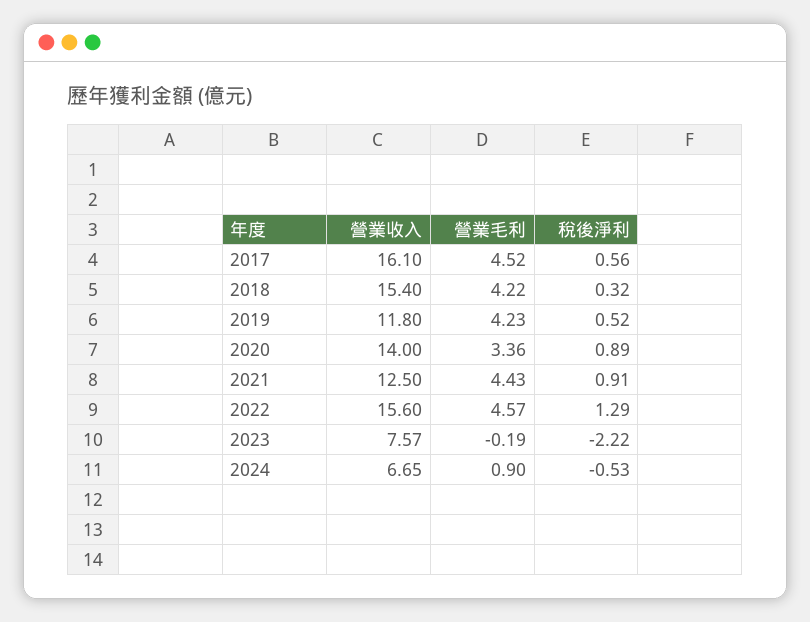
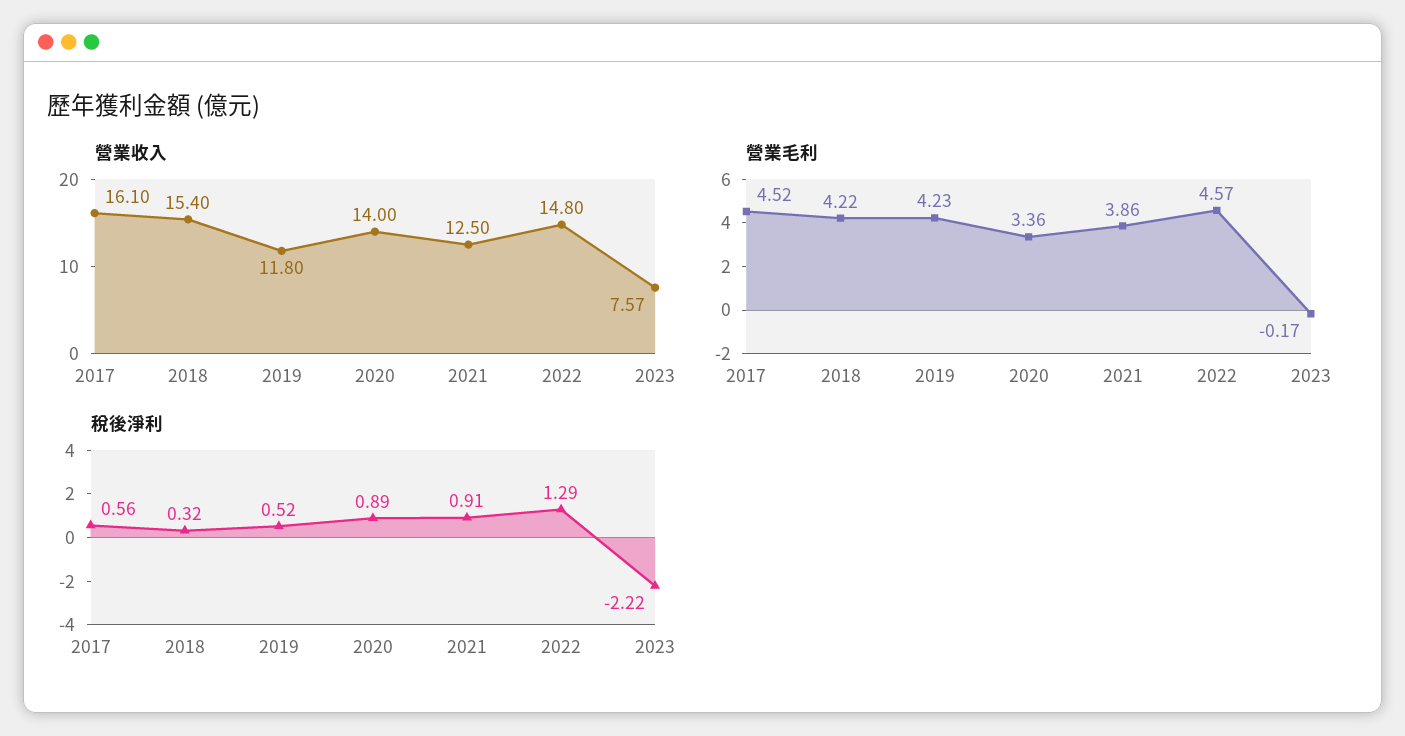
  {
    "營業收入": {
      "2017": 16.1,
      "2018": 15.4,
      "2019": 11.8,
      "2020": 14,
      "2021": 12.5,
-     "2022": 15.6,
+     "2022": 14.8,
-     "2023": 7.57,
+     "2023": 7.57
-     "2024": 6.65
    },
    "營業毛利": {
      "2017": 4.52,
      "2018": 4.22,
      "2019": 4.23,
      "2020": 3.36,
-     "2021": 4.43,
+     "2021": 3.86,
      "2022": 4.57,
-     "2023": -0.19,
+     "2023": -0.17
-     "2024": 0.9
    },
    "稅後淨利": {
      "2017": 0.56,
      "2018": 0.32,
      "2019": 0.52,
      "2020": 0.89,
      "2021": 0.91,
      "2022": 1.29,
-     "2023": -2.22,
+     "2023": -2.22
-     "2024": -0.53
    }
  }

